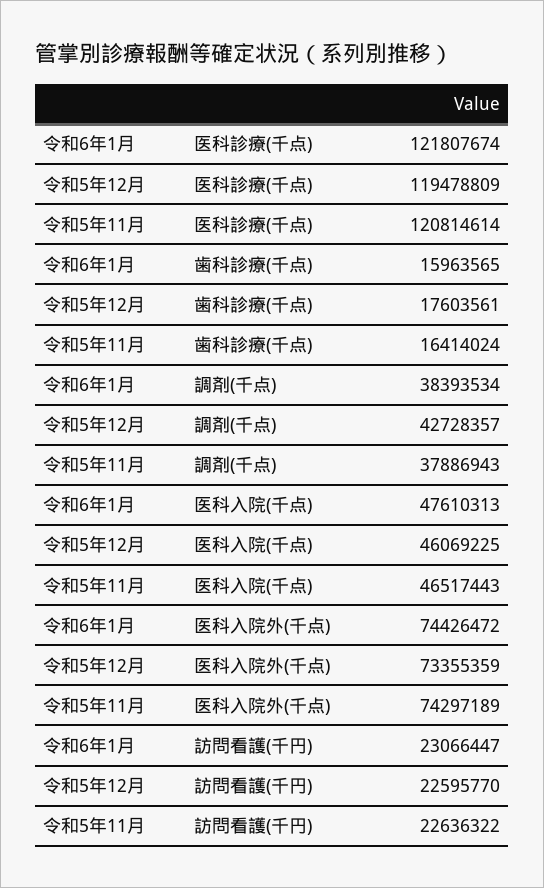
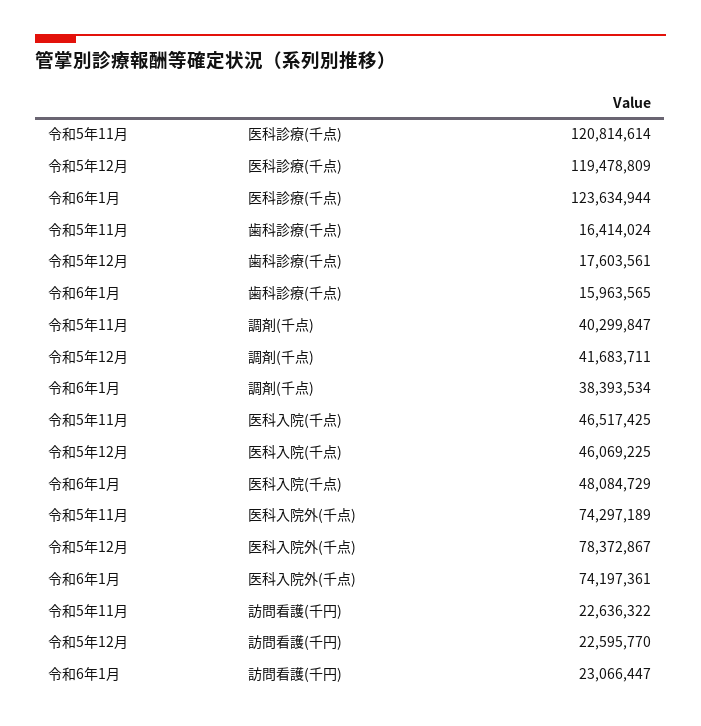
  {
    "令和6年1月": {
-     "医科診療(千点)": 121807674,
+     "医科診療(千点)": 123634944,
      "歯科診療(千点)": 15963565,
      "調剤(千点)": 38393534,
-     "医科入院(千点)": 47610313,
+     "医科入院(千点)": 48084729,
-     "医科入院外(千点)": 74426472,
+     "医科入院外(千点)": 74197361,
      "訪問看護(千円)": 23066447
    },
    "令和5年12月": {
      "医科診療(千点)": 119478809,
      "歯科診療(千点)": 17603561,
-     "調剤(千点)": 42728357,
+     "調剤(千点)": 41683711,
      "医科入院(千点)": 46069225,
-     "医科入院外(千点)": 73355359,
+     "医科入院外(千点)": 78372867,
      "訪問看護(千円)": 22595770
    },
    "令和5年11月": {
      "医科診療(千点)": 120814614,
      "歯科診療(千点)": 16414024,
-     "調剤(千点)": 37886943,
+     "調剤(千点)": 40299847,
-     "医科入院(千点)": 46517443,
+     "医科入院(千点)": 46517425,
      "医科入院外(千点)": 74297189,
      "訪問看護(千円)": 22636322
    }
  }

